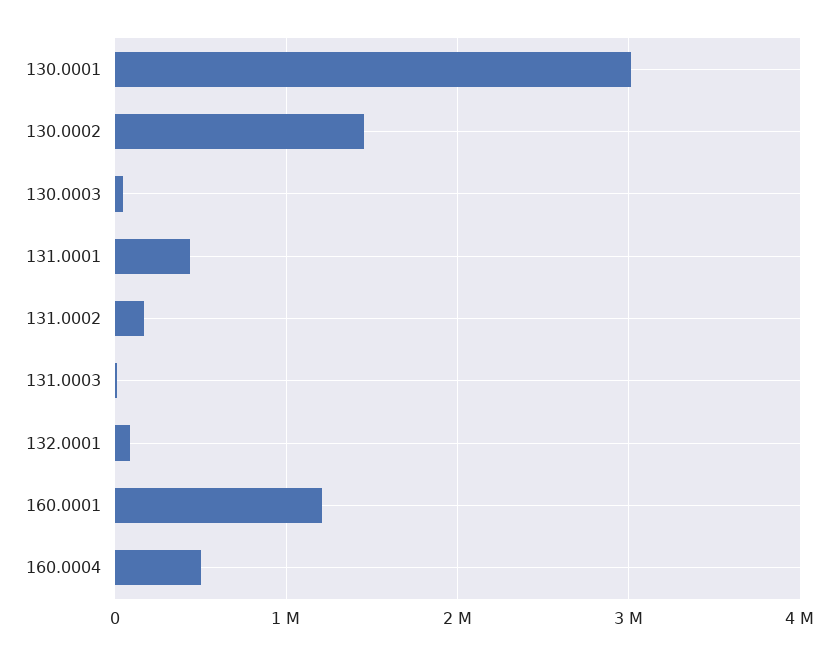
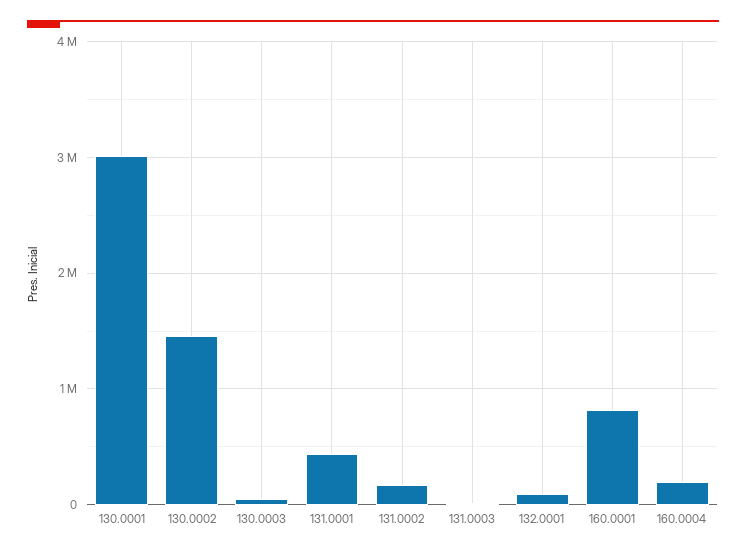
  {
    "130.0001": 3000000,
    "130.0002": 1500000,
    "130.0003": 100000,
    "131.0001": 400000,
    "131.0002": 200000,
    "131.0003": 0,
    "132.0001": 100000,
-   "160.0001": 1200000,
+   "160.0001": 800000,
-   "160.0004": 500000
+   "160.0004": 200000
  }

